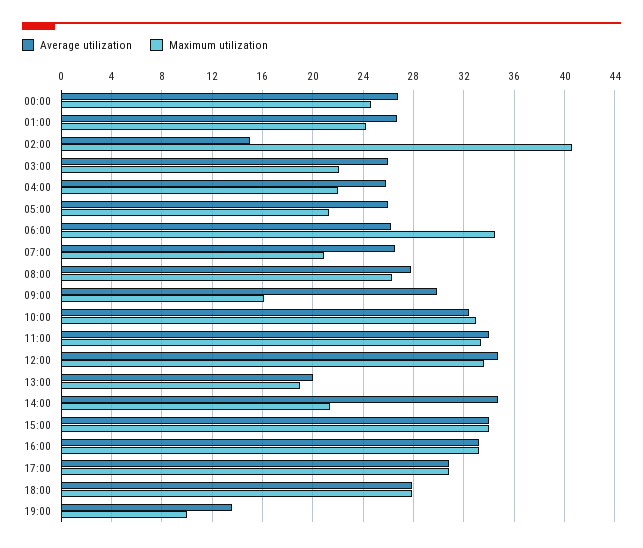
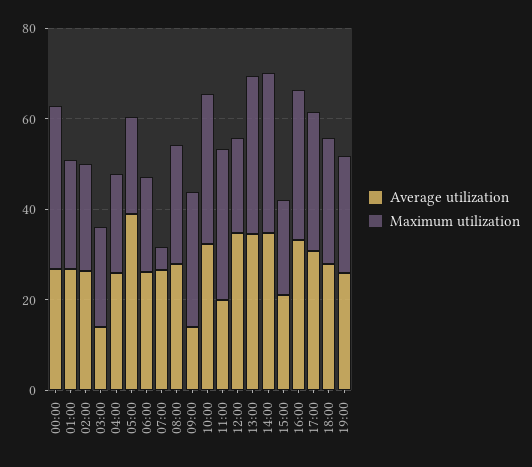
  {
    "Average utilization": {
      "00:00": 27,
      "01:00": 26.5,
-     "02:00": 15,
+     "02:00": 25,
-     "03:00": 26,
+     "03:00": 15,
      "04:00": 26,
-     "05:00": 26,
+     "05:00": 40,
      "06:00": 26,
      "07:00": 26.5,
      "08:00": 28,
-     "09:00": 30,
+     "09:00": 15,
      "10:00": 32.5,
-     "11:00": 34,
+     "11:00": 20,
      "12:00": 34.5,
-     "13:00": 20,
+     "13:00": 35,
      "14:00": 34.5,
-     "15:00": 34,
+     "15:00": 20,
      "16:00": 33,
      "17:00": 31,
      "18:00": 28,
-     "19:00": 13.5
+     "19:00": 25
    },
    "Maximum utilization": {
-     "00:00": 24.5,
+     "00:00": 35,
      "01:00": 24,
-     "02:00": 40.5,
+     "02:00": 25,
      "03:00": 22,
      "04:00": 22,
      "05:00": 21.5,
-     "06:00": 34.5,
+     "06:00": 20,
-     "07:00": 21,
+     "07:00": 5,
      "08:00": 26.5,
-     "09:00": 16,
+     "09:00": 30,
      "10:00": 33,
      "11:00": 33.5,
-     "12:00": 33.5,
+     "12:00": 20,
-     "13:00": 19,
+     "13:00": 35,
-     "14:00": 21.5,
+     "14:00": 35,
-     "15:00": 34,
+     "15:00": 20,
      "16:00": 33,
      "17:00": 31,
      "18:00": 28,
-     "19:00": 10
+     "19:00": 25
    }
  }

